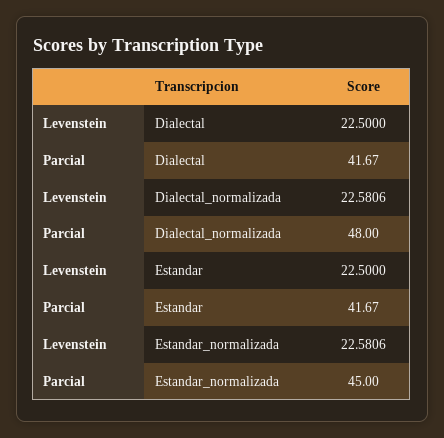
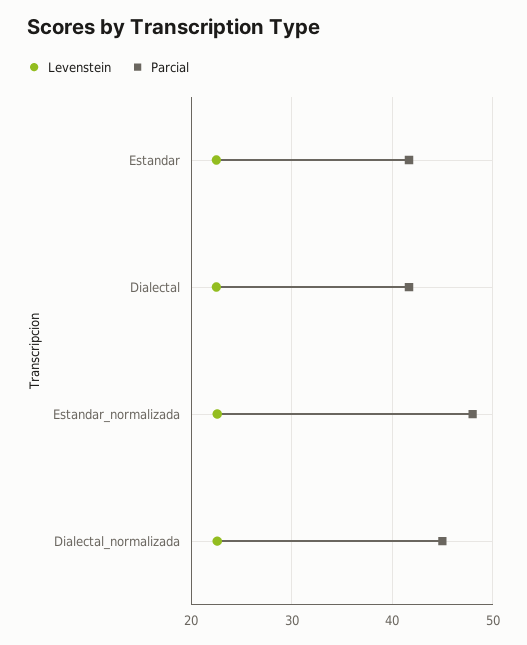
  {
    "Levenstein": {
      "Dialectal": 22.5,
      "Dialectal_normalizada": 22.5806,
      "Estandar": 22.5,
      "Estandar_normalizada": 22.5806
    },
    "Parcial": {
      "Dialectal": 41.67,
-     "Dialectal_normalizada": 48,
+     "Dialectal_normalizada": 45,
      "Estandar": 41.67,
-     "Estandar_normalizada": 45
+     "Estandar_normalizada": 48
    }
  }

